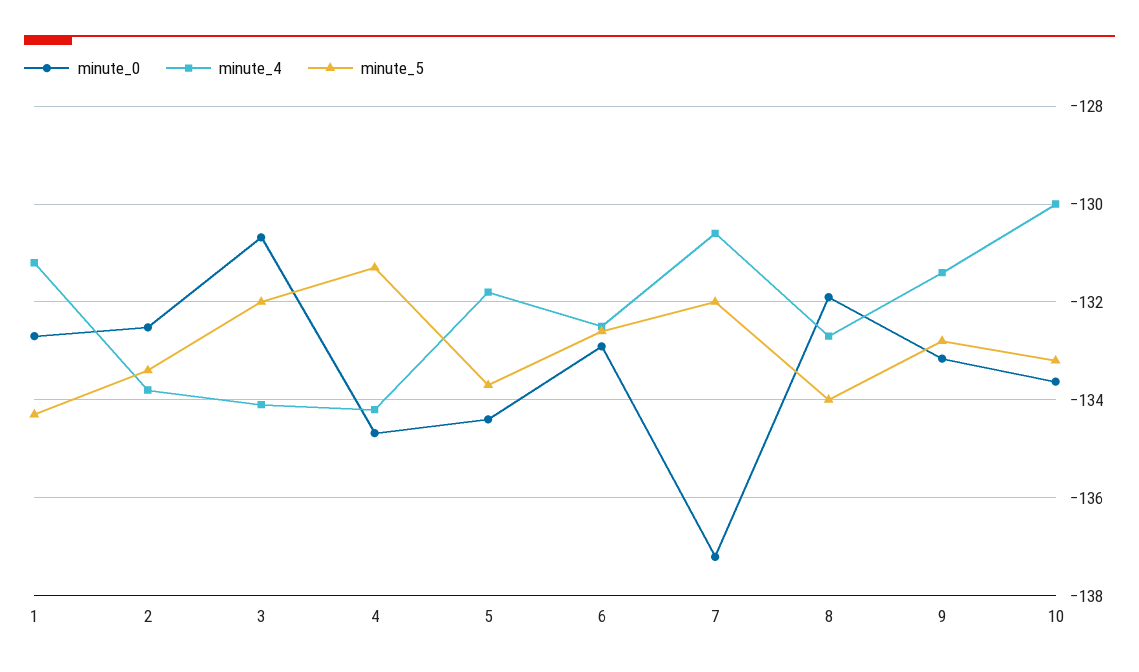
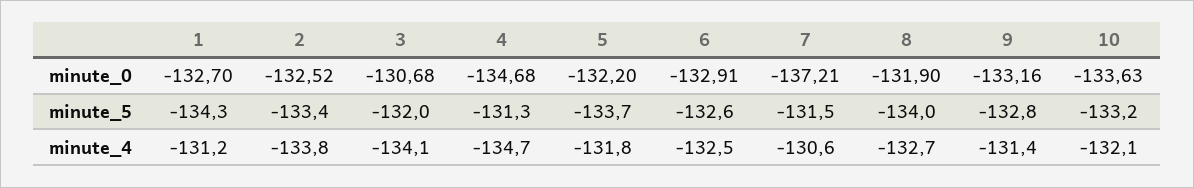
  {
    "minute_0": {
      "1": -132.7,
      "2": -132.52,
      "3": -130.68,
      "4": -134.68,
-     "5": -134.4,
+     "5": -132.2,
      "6": -132.91,
      "7": -137.21,
      "8": -131.9,
      "9": -133.16,
      "10": -133.63
    },
    "minute_4": {
      "1": -131.2,
      "2": -133.8,
      "3": -134.1,
-     "4": -134.2,
+     "4": -134.7,
      "5": -131.8,
      "6": -132.5,
      "7": -130.6,
      "8": -132.7,
      "9": -131.4,
-     "10": -130
+     "10": -132.1
    },
    "minute_5": {
      "1": -134.3,
      "2": -133.4,
      "3": -132,
      "4": -131.3,
      "5": -133.7,
      "6": -132.6,
-     "7": -132,
+     "7": -131.5,
      "8": -134,
      "9": -132.8,
      "10": -133.2
    }
  }

